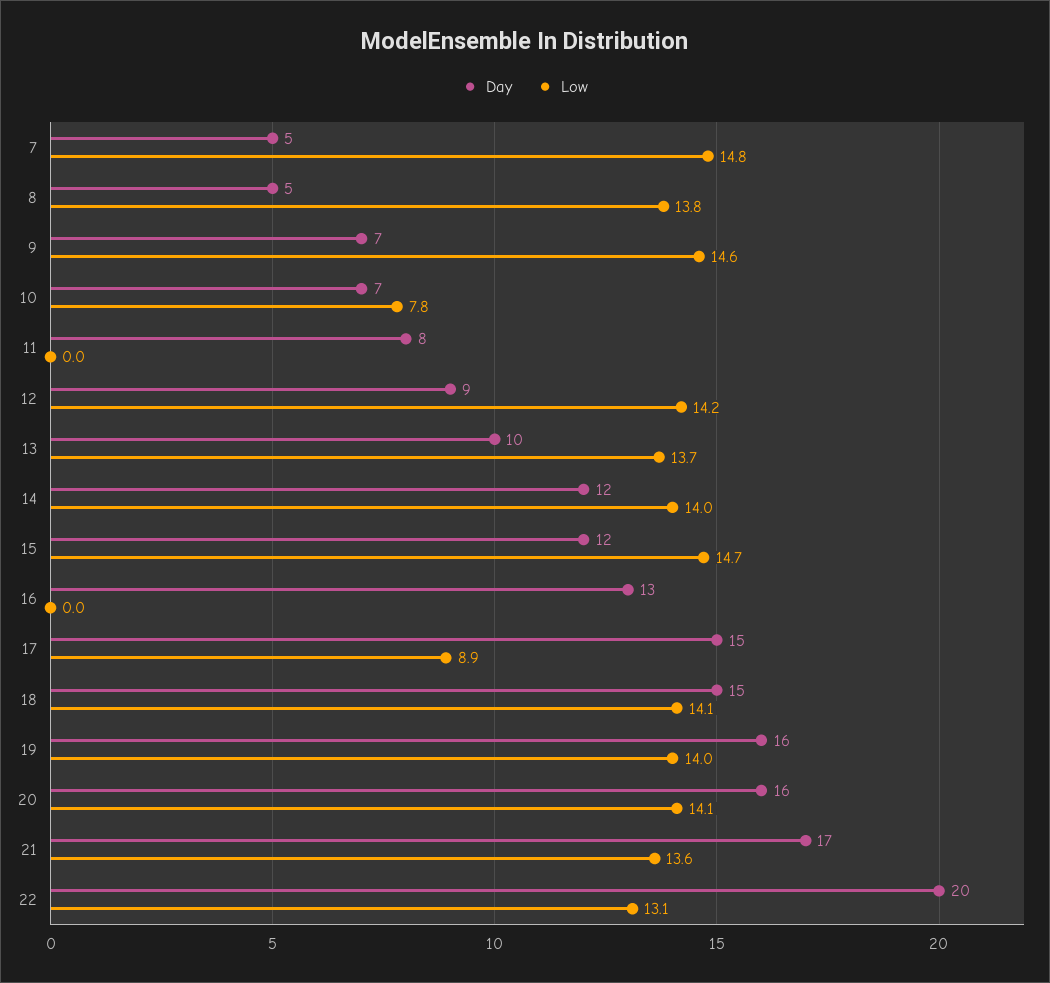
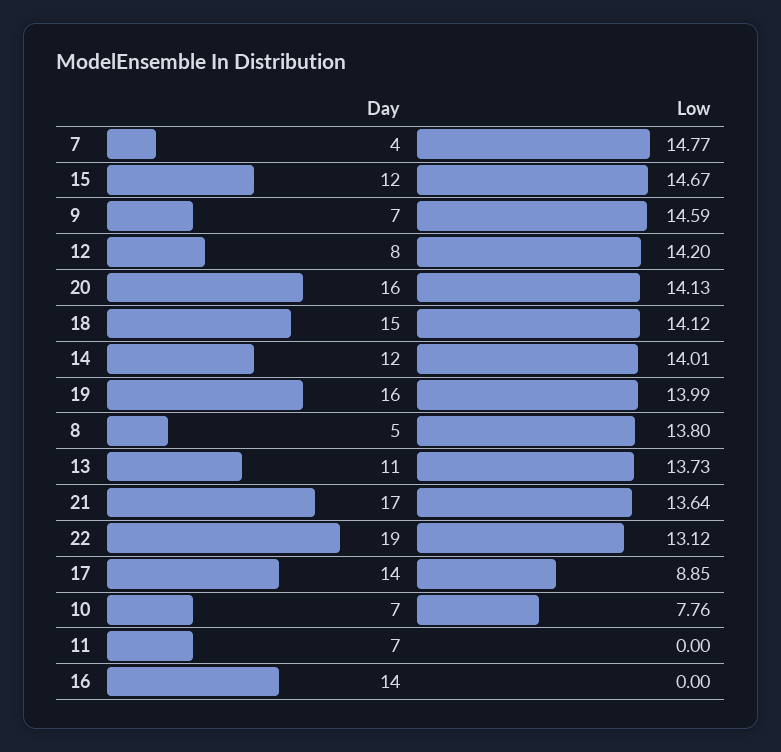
  {
    "Day": {
-     "7": 5,
+     "7": 4,
      "8": 5,
      "9": 7,
      "10": 7,
-     "11": 8,
+     "11": 7,
-     "12": 9,
+     "12": 8,
-     "13": 10,
+     "13": 11,
      "14": 12,
      "15": 12,
-     "16": 13,
+     "16": 14,
-     "17": 15,
+     "17": 14,
      "18": 15,
      "19": 16,
      "20": 16,
      "21": 17,
-     "22": 20
+     "22": 19
    },
    "Low": {
      "7": 14.77,
      "8": 13.8,
      "9": 14.59,
      "10": 7.76,
      "11": 0,
      "12": 14.2,
      "13": 13.73,
      "14": 14.01,
      "15": 14.67,
      "16": 0,
      "17": 8.85,
      "18": 14.12,
      "19": 13.99,
      "20": 14.13,
      "21": 13.64,
      "22": 13.12
    }
  }

